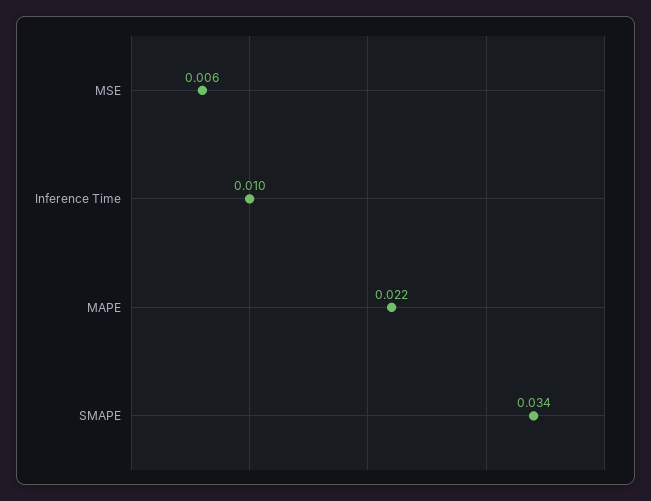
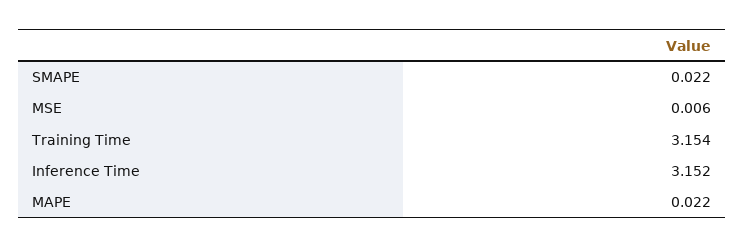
  {
    "MSE": 0.006,
-   "Inference Time": 0.01,
+   "Inference Time": 3.152,
    "MAPE": 0.022,
-   "SMAPE": 0.034
+   "SMAPE": 0.022,
+   "Training Time": 3.154
  }

